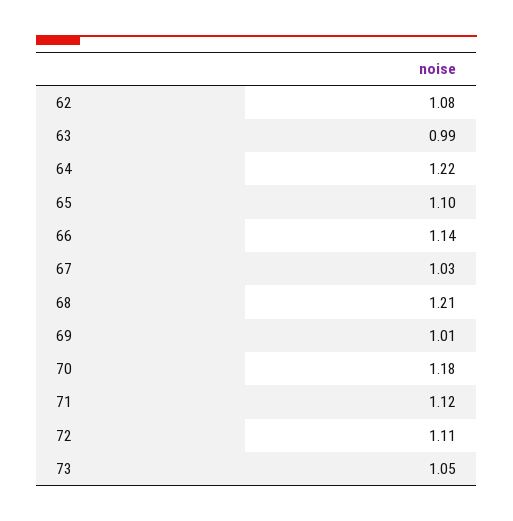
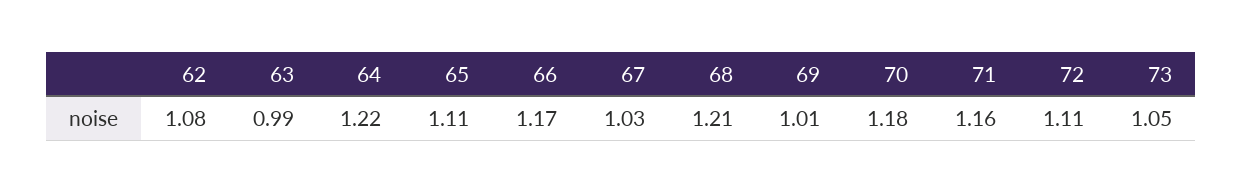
  {
    "62": 1.08,
    "63": 0.99,
    "64": 1.22,
-   "65": 1.1,
+   "65": 1.11,
-   "66": 1.14,
+   "66": 1.17,
    "67": 1.03,
    "68": 1.21,
    "69": 1.01,
    "70": 1.18,
-   "71": 1.12,
+   "71": 1.16,
    "72": 1.11,
    "73": 1.05
  }

